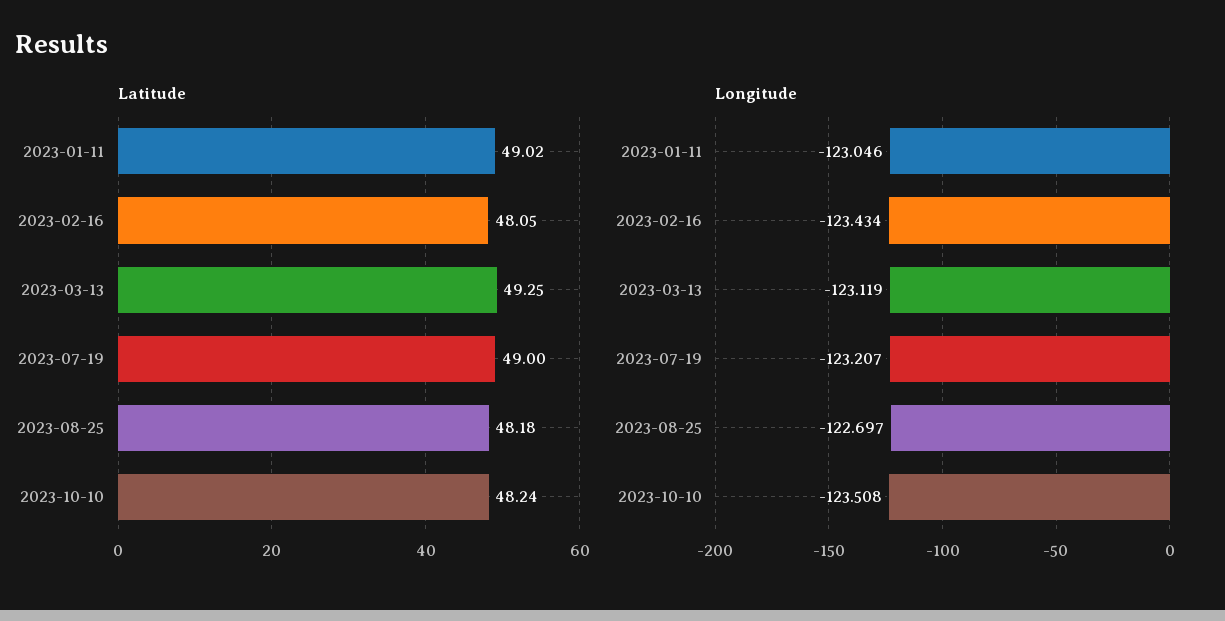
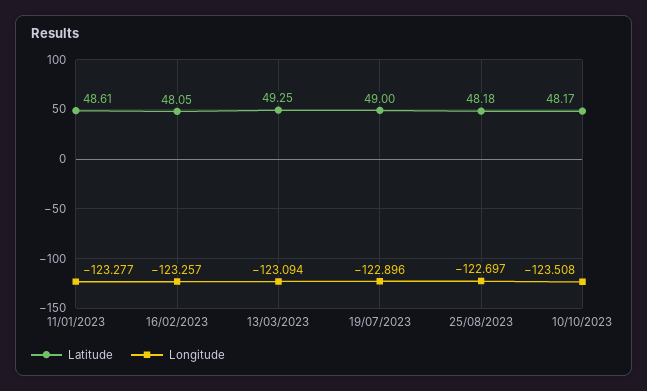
  {
    "Latitude": {
-     "2023-01-11": 49.02,
+     "2023-01-11": 48.61,
      "2023-02-16": 48.05,
      "2023-03-13": 49.25,
      "2023-07-19": 49,
      "2023-08-25": 48.18,
-     "2023-10-10": 48.24
+     "2023-10-10": 48.17
    },
    "Longitude": {
-     "2023-01-11": -123.046,
+     "2023-01-11": -123.277,
-     "2023-02-16": -123.434,
+     "2023-02-16": -123.257,
-     "2023-03-13": -123.119,
+     "2023-03-13": -123.094,
-     "2023-07-19": -123.207,
+     "2023-07-19": -122.896,
      "2023-08-25": -122.697,
      "2023-10-10": -123.508
    }
  }

